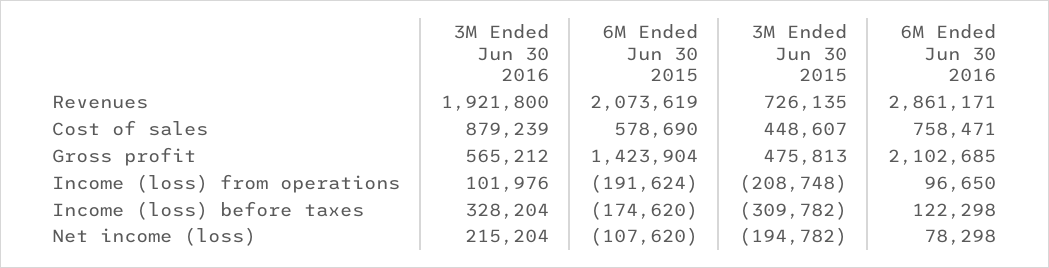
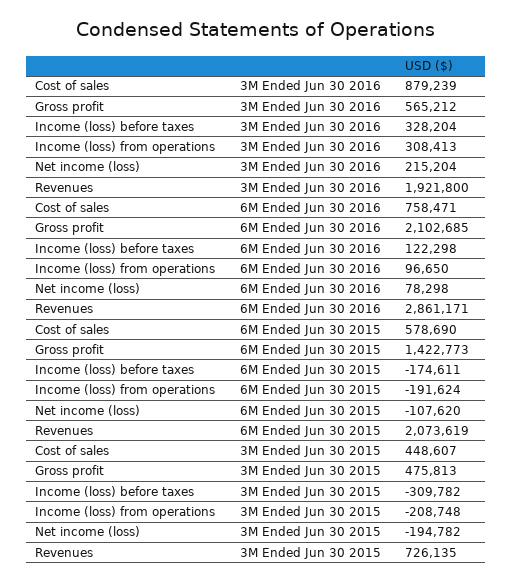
  {
    "3M Ended Jun 30 2016": {
      "Revenues": 1921800,
      "Cost of sales": 879239,
      "Gross profit": 565212,
-     "Income (loss) from operations": 101976,
+     "Income (loss) from operations": 308413,
      "Income (loss) before taxes": 328204,
      "Net income (loss)": 215204
    },
    "6M Ended Jun 30 2015": {
      "Revenues": 2073619,
      "Cost of sales": 578690,
-     "Gross profit": 1423904,
+     "Gross profit": 1422773,
      "Income (loss) from operations": -191624,
-     "Income (loss) before taxes": -174620,
+     "Income (loss) before taxes": -174611,
      "Net income (loss)": -107620
    },
    "3M Ended Jun 30 2015": {
      "Revenues": 726135,
      "Cost of sales": 448607,
      "Gross profit": 475813,
      "Income (loss) from operations": -208748,
      "Income (loss) before taxes": -309782,
      "Net income (loss)": -194782
    },
    "6M Ended Jun 30 2016": {
      "Revenues": 2861171,
      "Cost of sales": 758471,
      "Gross profit": 2102685,
      "Income (loss) from operations": 96650,
      "Income (loss) before taxes": 122298,
      "Net income (loss)": 78298
    }
  }

